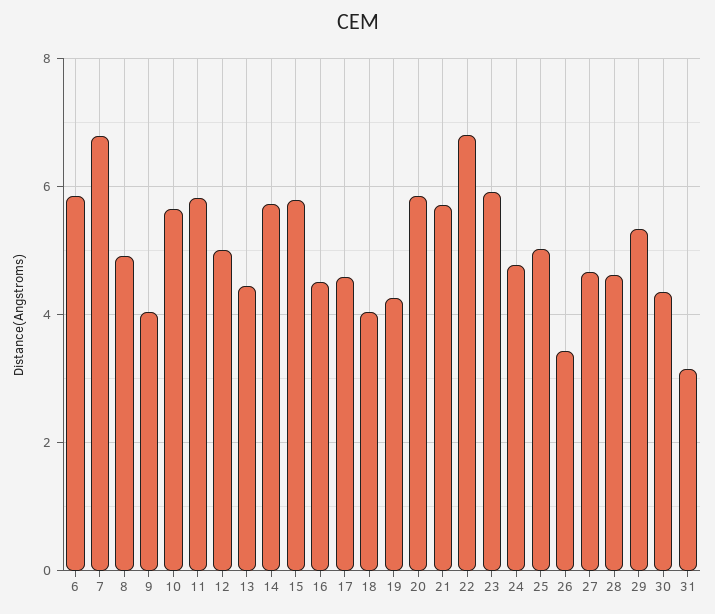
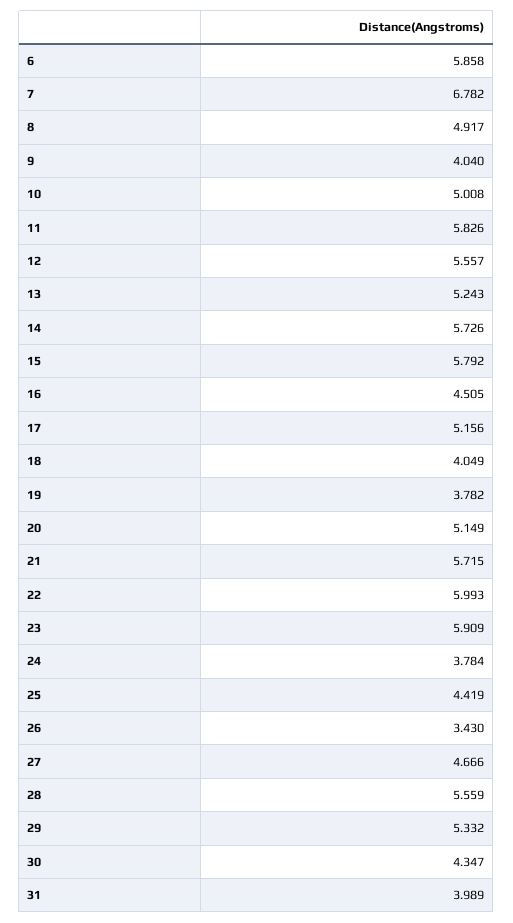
  {
    "6": 5.858,
    "7": 6.782,
    "8": 4.917,
    "9": 4.04,
-   "10": 5.6,
+   "10": 5.008,
    "11": 5.826,
-   "12": 5,
+   "12": 5.557,
-   "13": 4.4,
+   "13": 5.243,
    "14": 5.726,
    "15": 5.792,
    "16": 4.505,
-   "17": 4.6,
+   "17": 5.156,
    "18": 4.049,
-   "19": 4.2,
+   "19": 3.782,
-   "20": 5.8,
+   "20": 5.149,
    "21": 5.715,
-   "22": 6.8,
+   "22": 5.993,
    "23": 5.909,
-   "24": 4.8,
+   "24": 3.784,
-   "25": 5,
+   "25": 4.419,
    "26": 3.43,
    "27": 4.666,
-   "28": 4.6,
+   "28": 5.559,
    "29": 5.332,
    "30": 4.347,
-   "31": 3.2
+   "31": 3.989
  }

